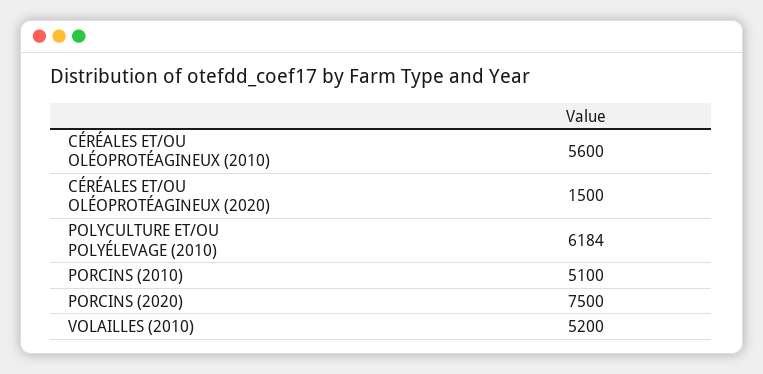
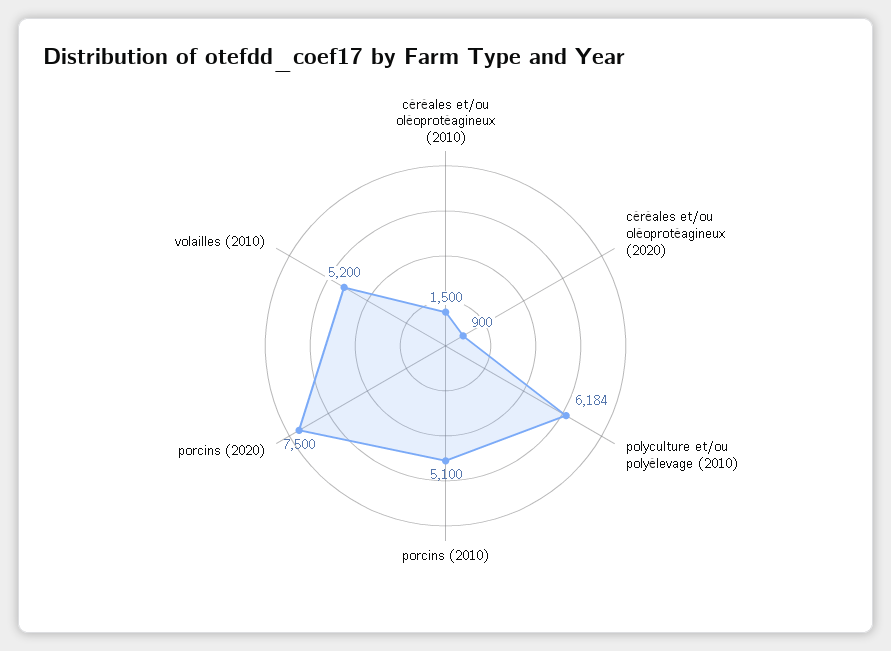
  {
-   "CÉRÉALES ET/OU OLÉOPROTÉAGINEUX (2010)": 5600,
+   "CÉRÉALES ET/OU OLÉOPROTÉAGINEUX (2010)": 1500,
-   "CÉRÉALES ET/OU OLÉOPROTÉAGINEUX (2020)": 1500,
+   "CÉRÉALES ET/OU OLÉOPROTÉAGINEUX (2020)": 900,
    "POLYCULTURE ET/OU POLYÉLEVAGE (2010)": 6184,
    "PORCINS (2010)": 5100,
    "PORCINS (2020)": 7500,
    "VOLAILLES (2010)": 5200
  }

